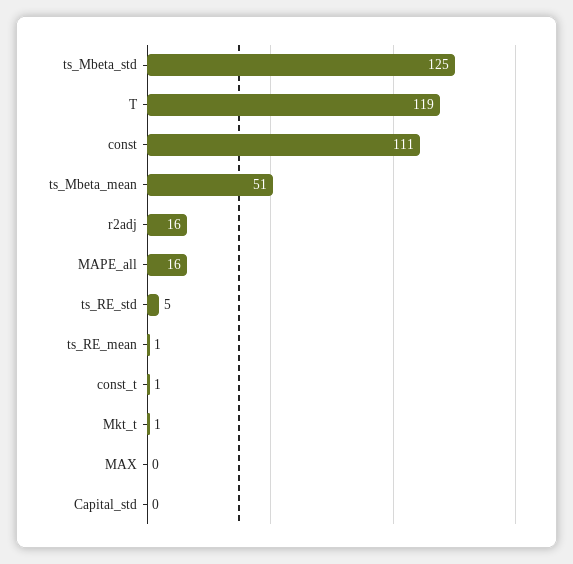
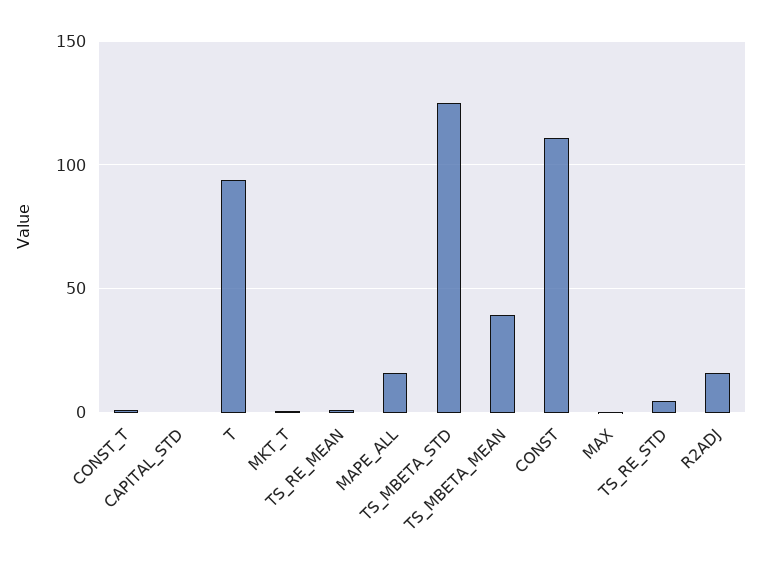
  {
    "ts_Mbeta_std": 125,
-   "T": 119,
+   "T": 95,
    "const": 111,
-   "ts_Mbeta_mean": 51,
+   "ts_Mbeta_mean": 40,
    "r2adj": 16,
    "MAPE_all": 16,
    "ts_RE_std": 5,
    "ts_RE_mean": 1,
    "const_t": 1,
    "Mkt_t": 1,
    "MAX": 0,
    "Capital_std": 0
  }

